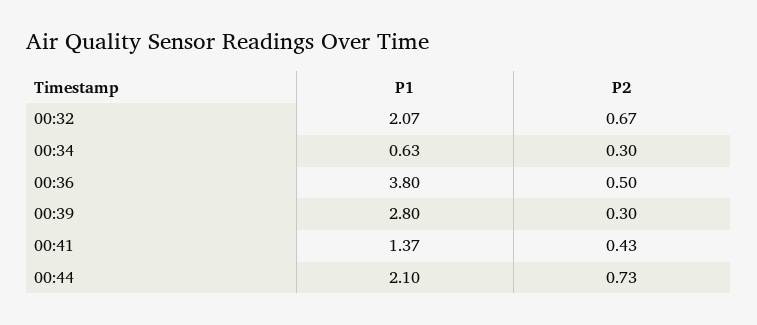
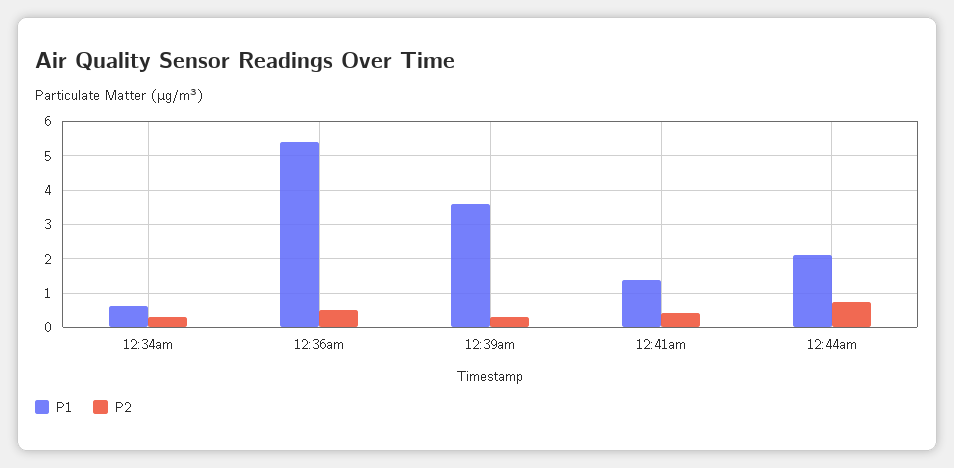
  {
    "P1": {
-     "00:32": 2.07,
      "00:34": 0.63,
-     "00:36": 3.8,
+     "00:36": 5.4,
-     "00:39": 2.8,
+     "00:39": 3.6,
      "00:41": 1.37,
      "00:44": 2.1
    },
    "P2": {
-     "00:32": 0.67,
      "00:34": 0.3,
      "00:36": 0.5,
      "00:39": 0.3,
      "00:41": 0.43,
      "00:44": 0.73
    }
  }

